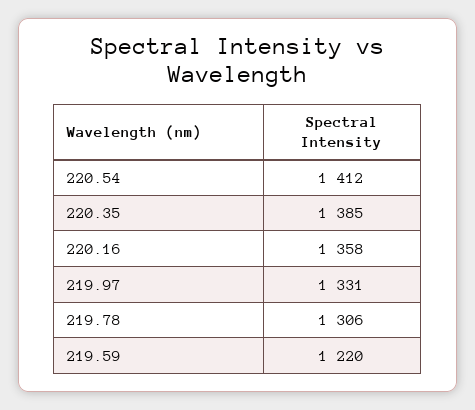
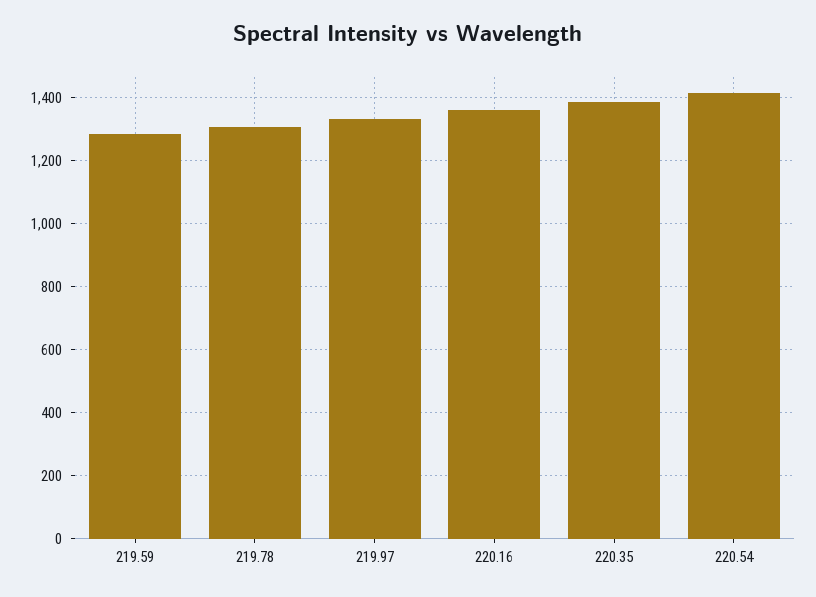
  {
    "220.54": 1412,
    "220.35": 1385,
    "220.16": 1358,
    "219.97": 1331,
    "219.78": 1306,
-   "219.59": 1220
+   "219.59": 1280
  }

